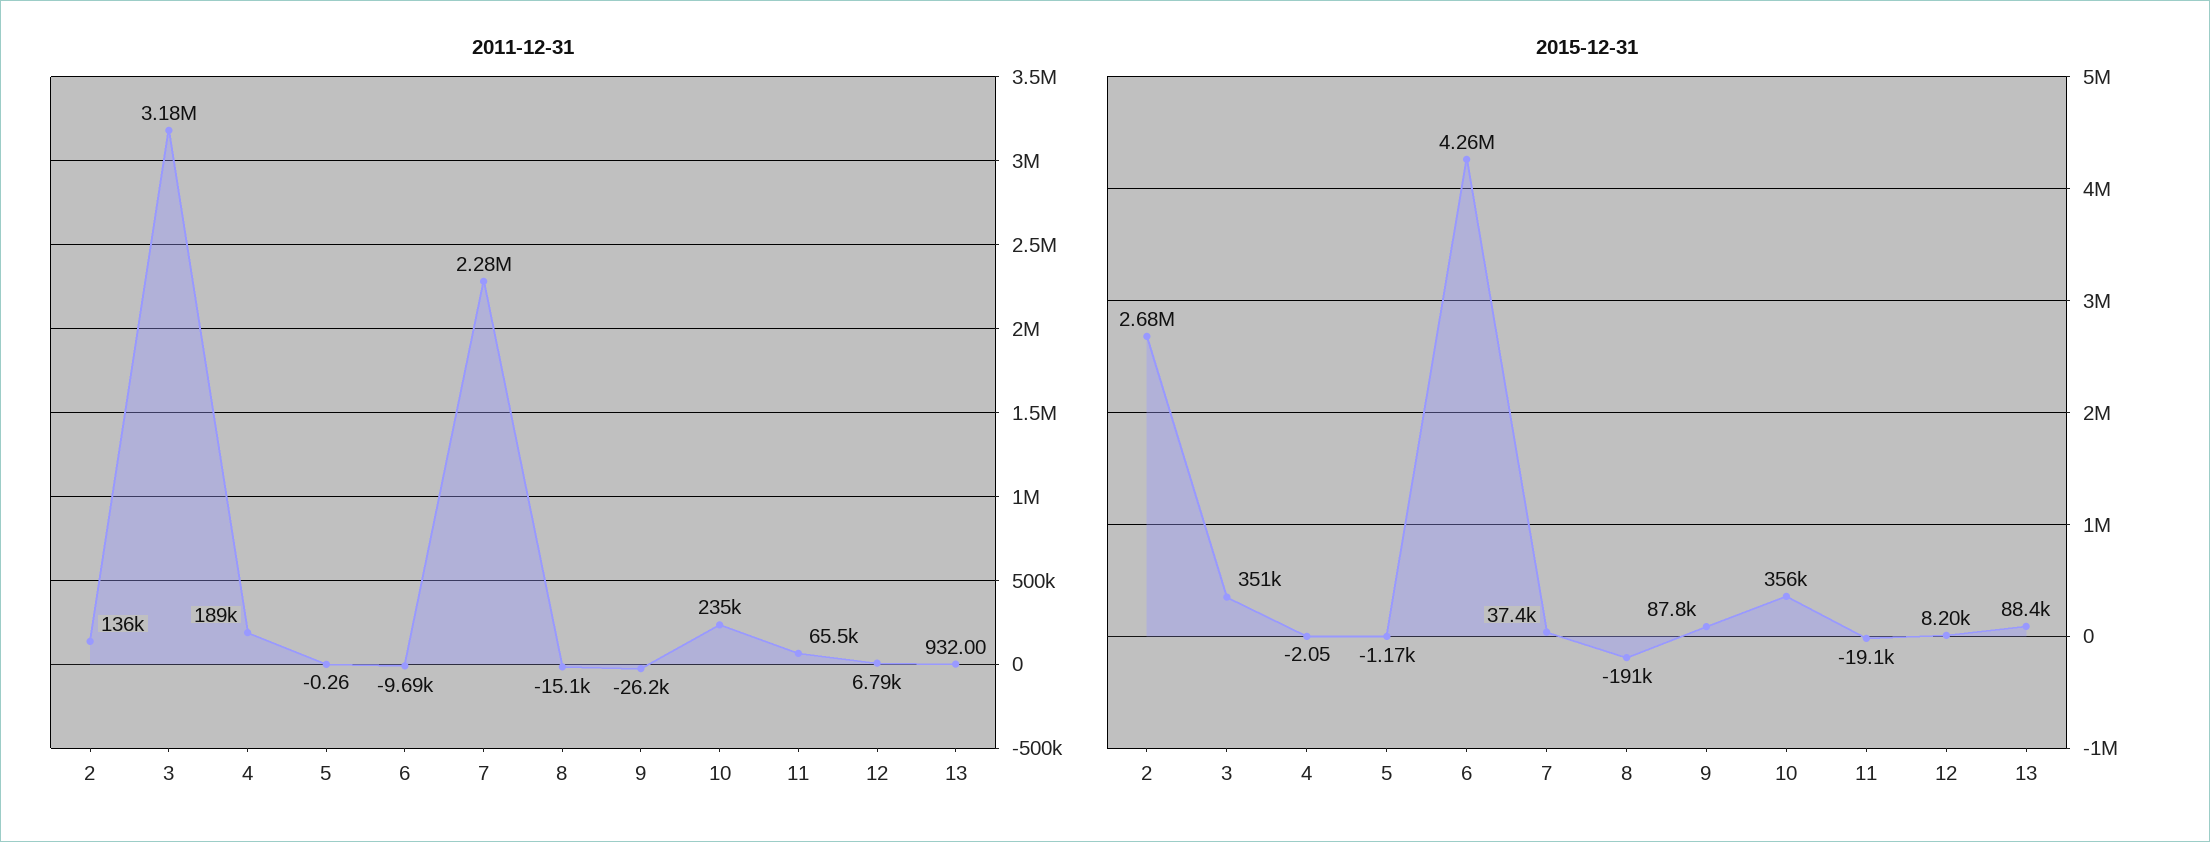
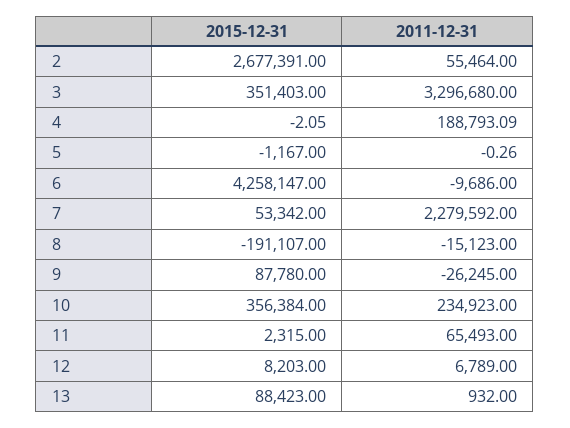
  {
    "2011-12-31": {
-     "2": 136000,
+     "2": 55464,
-     "3": 3180000,
+     "3": 3296680,
      "4": 188793.09,
      "5": -0.26,
      "6": -9686,
      "7": 2279592,
      "8": -15123,
      "9": -26245,
      "10": 234923,
      "11": 65493,
      "12": 6789,
      "13": 932
    },
    "2015-12-31": {
      "2": 2677391,
      "3": 351403,
      "4": -2.05,
      "5": -1167,
      "6": 4258147,
-     "7": 37400,
+     "7": 53342,
      "8": -191107,
      "9": 87780,
      "10": 356384,
-     "11": -19100,
+     "11": 2315,
      "12": 8203,
      "13": 88423
    }
  }

